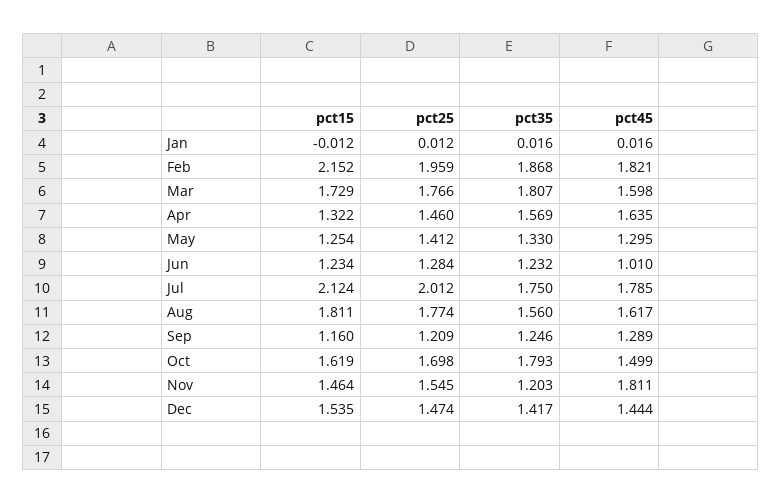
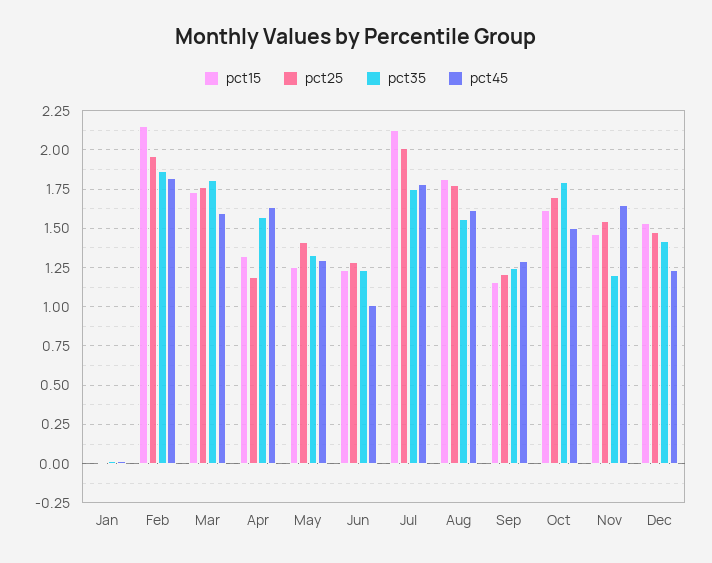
  {
    "pct15": {
      "Jan": -0.012,
      "Feb": 2.152,
      "Mar": 1.729,
      "Apr": 1.322,
      "May": 1.254,
      "Jun": 1.234,
      "Jul": 2.124,
      "Aug": 1.811,
      "Sep": 1.16,
      "Oct": 1.619,
      "Nov": 1.464,
      "Dec": 1.535
    },
    "pct25": {
      "Jan": 0.012,
      "Feb": 1.959,
      "Mar": 1.766,
-     "Apr": 1.46,
+     "Apr": 1.2,
      "May": 1.412,
      "Jun": 1.284,
      "Jul": 2.012,
      "Aug": 1.774,
      "Sep": 1.209,
      "Oct": 1.698,
      "Nov": 1.545,
      "Dec": 1.474
    },
    "pct35": {
      "Jan": 0.016,
      "Feb": 1.868,
      "Mar": 1.807,
      "Apr": 1.569,
      "May": 1.33,
      "Jun": 1.232,
      "Jul": 1.75,
      "Aug": 1.56,
      "Sep": 1.246,
      "Oct": 1.793,
      "Nov": 1.203,
      "Dec": 1.417
    },
    "pct45": {
      "Jan": 0.016,
      "Feb": 1.821,
      "Mar": 1.598,
      "Apr": 1.635,
      "May": 1.295,
      "Jun": 1.01,
      "Jul": 1.785,
      "Aug": 1.617,
      "Sep": 1.289,
      "Oct": 1.499,
-     "Nov": 1.811,
+     "Nov": 1.65,
-     "Dec": 1.444
+     "Dec": 1.25
    }
  }

